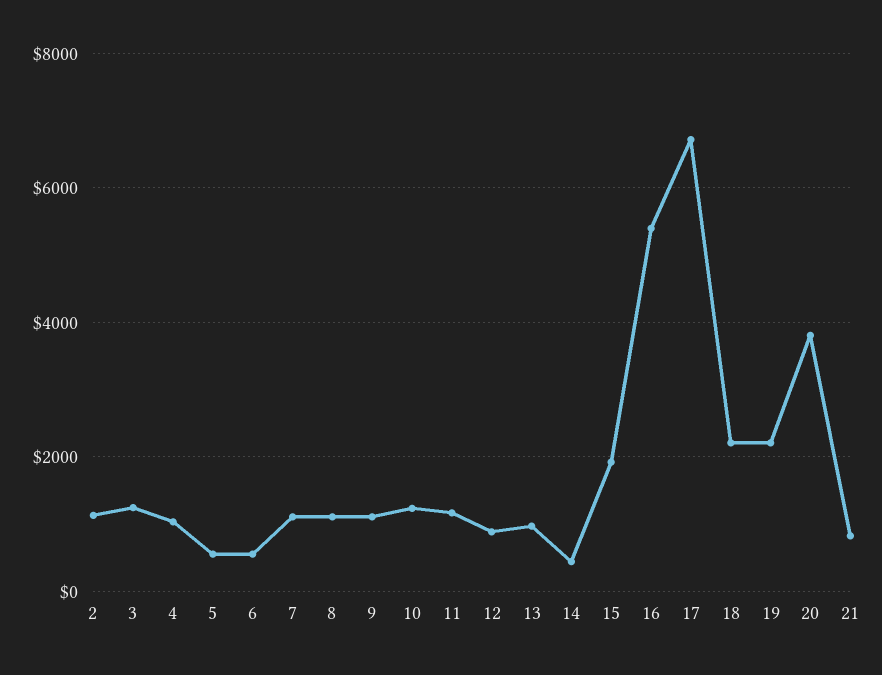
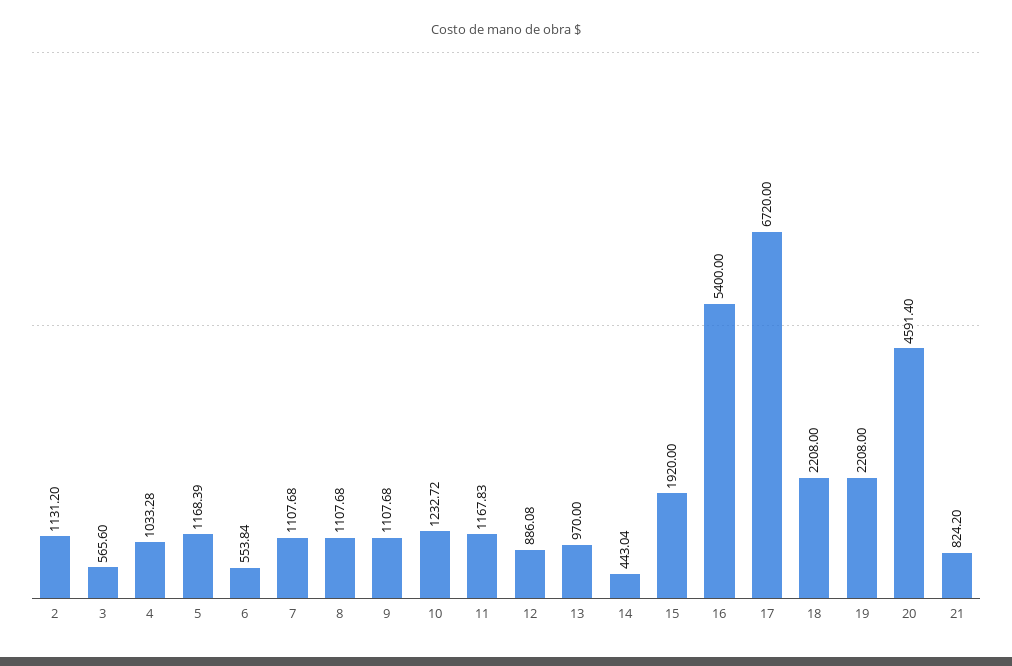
  {
    "2": 1131.2,
-   "3": 1200,
+   "3": 565.6,
    "4": 1033.28,
-   "5": 600,
+   "5": 1168.39,
    "6": 553.84,
    "7": 1107.68,
    "8": 1107.68,
    "9": 1107.68,
    "10": 1232.72,
    "11": 1167.83,
    "12": 886.08,
    "13": 970,
    "14": 443.04,
    "15": 1920,
    "16": 5400,
    "17": 6720,
    "18": 2208,
    "19": 2208,
-   "20": 3800,
+   "20": 4591.4,
    "21": 824.2
  }

